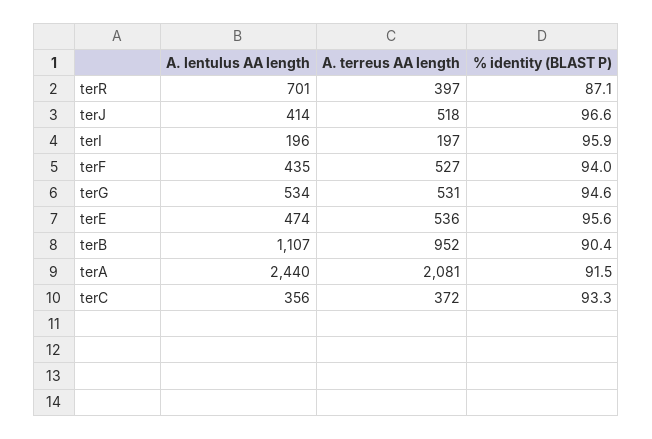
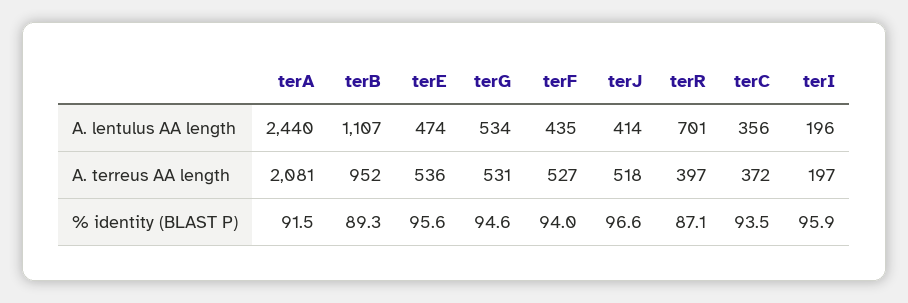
  {
    "A. lentulus AA length": {
      "terR": 701,
      "terJ": 414,
      "terI": 196,
      "terF": 435,
      "terG": 534,
      "terE": 474,
      "terB": 1107,
      "terA": 2440,
      "terC": 356
    },
    "A. terreus AA length": {
      "terR": 397,
      "terJ": 518,
      "terI": 197,
      "terF": 527,
      "terG": 531,
      "terE": 536,
      "terB": 952,
      "terA": 2081,
      "terC": 372
    },
    "% identity (BLAST P)": {
      "terR": 87.1,
      "terJ": 96.6,
      "terI": 95.9,
      "terF": 94,
      "terG": 94.6,
      "terE": 95.6,
-     "terB": 90.4,
+     "terB": 89.3,
      "terA": 91.5,
-     "terC": 93.3
+     "terC": 93.5
    }
  }

